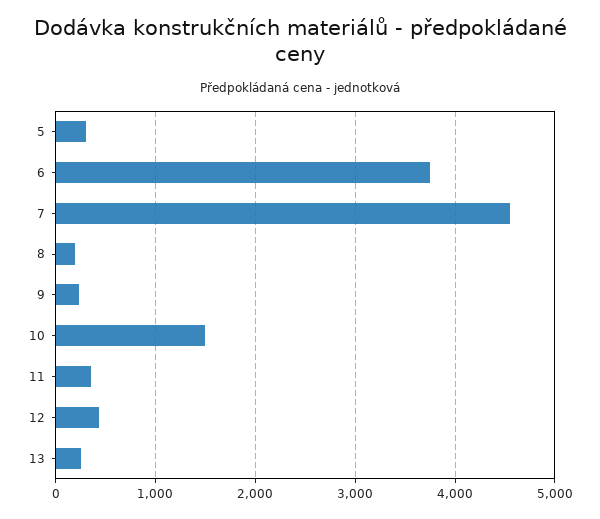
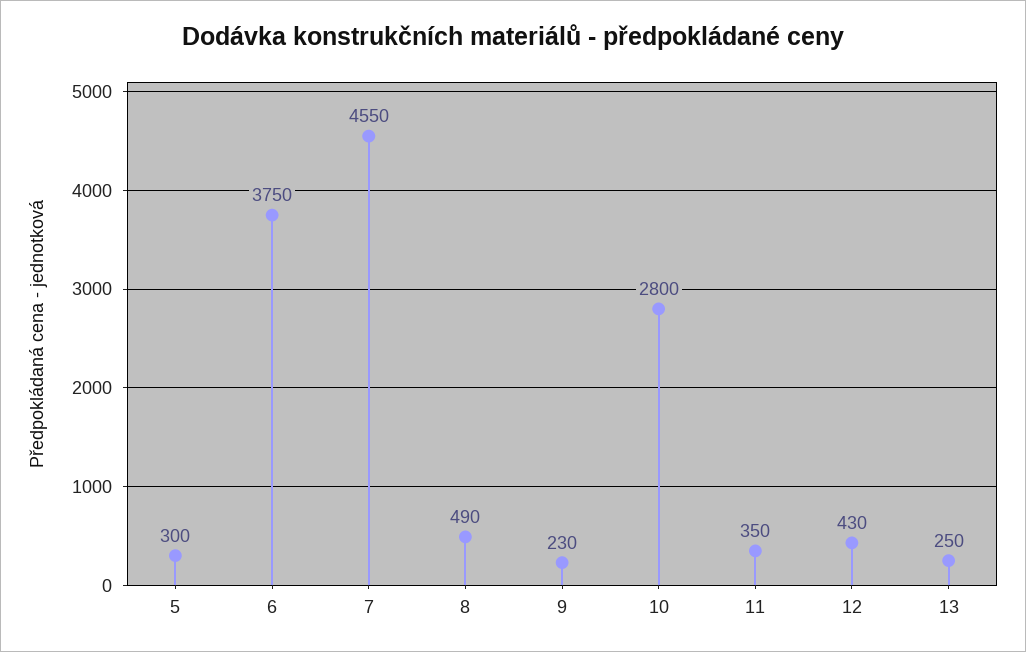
  {
    "5": 300,
    "6": 3750,
    "7": 4550,
-   "8": 200,
+   "8": 490,
    "9": 230,
-   "10": 1500,
+   "10": 2800,
    "11": 350,
    "12": 430,
    "13": 250
  }

